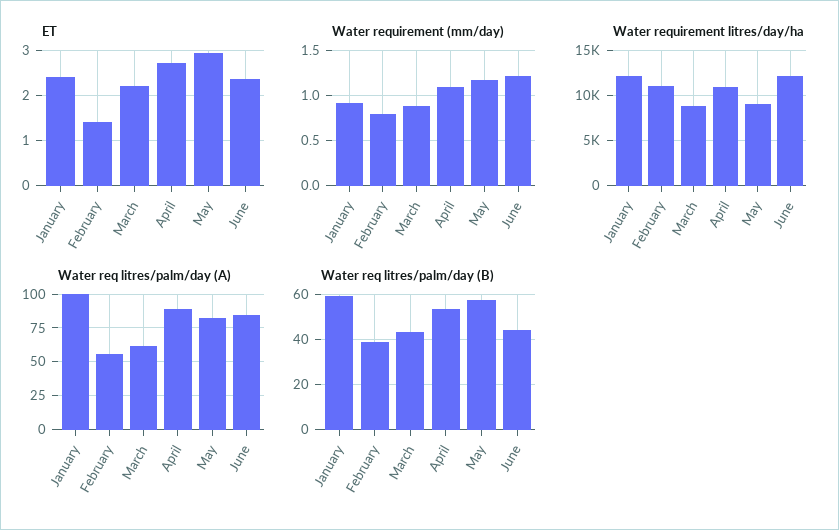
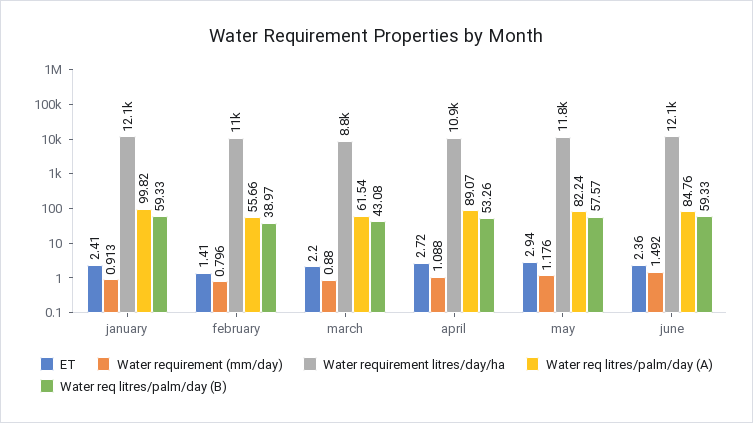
  {
    "ET": {
      "January": 2.41,
      "February": 1.41,
      "March": 2.2,
      "April": 2.72,
      "May": 2.94,
      "June": 2.36
    },
    "Water requirement (mm/day)": {
      "January": 0.913,
      "February": 0.796,
      "March": 0.88,
      "April": 1.088,
      "May": 1.176,
-     "June": 1.2
+     "June": 1.492
    },
    "Water requirement litres/day/ha": {
      "January": 12100,
      "February": 11000,
      "March": 8800,
      "April": 10900,
-     "May": 9000,
+     "May": 11800,
      "June": 12100
    },
    "Water req litres/palm/day (A)": {
      "January": 99.82,
      "February": 55.66,
      "March": 61.54,
      "April": 89.07,
      "May": 82.24,
      "June": 84.76
    },
    "Water req litres/palm/day (B)": {
      "January": 59.33,
      "February": 38.97,
      "March": 43.08,
      "April": 53.26,
      "May": 57.57,
-     "June": 45
+     "June": 59.33
    }
  }

